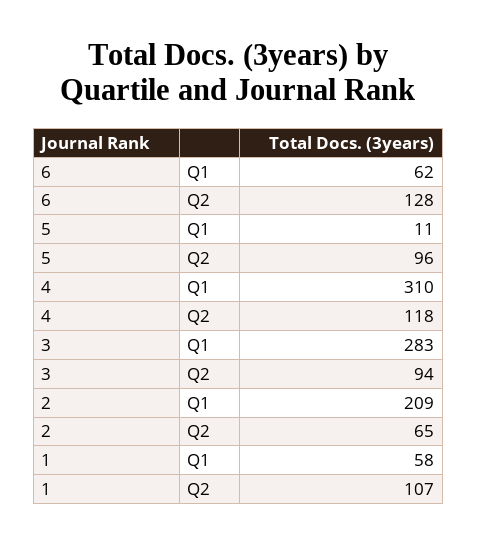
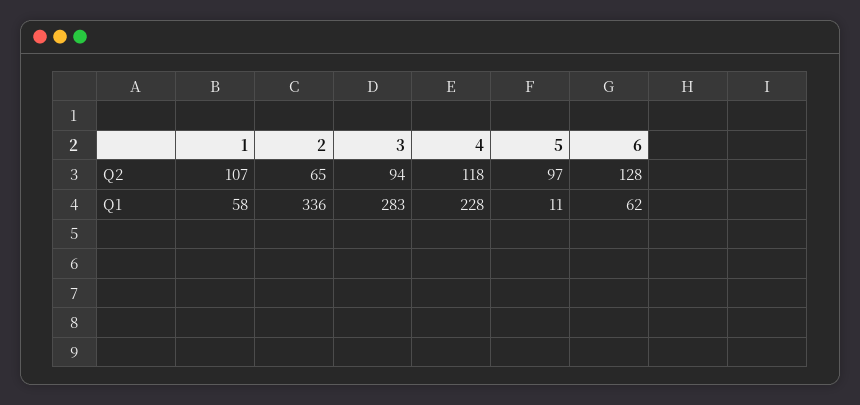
  {
    "6": {
      "Q1": 62,
      "Q2": 128
    },
    "5": {
      "Q1": 11,
-     "Q2": 96
+     "Q2": 97
    },
    "4": {
-     "Q1": 310,
+     "Q1": 228,
      "Q2": 118
    },
    "3": {
      "Q1": 283,
      "Q2": 94
    },
    "2": {
-     "Q1": 209,
+     "Q1": 336,
      "Q2": 65
    },
    "1": {
      "Q1": 58,
      "Q2": 107
    }
  }

